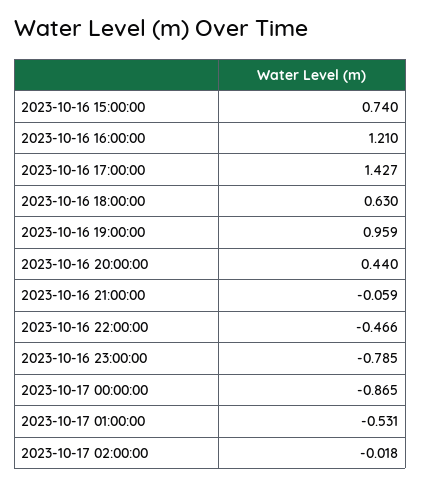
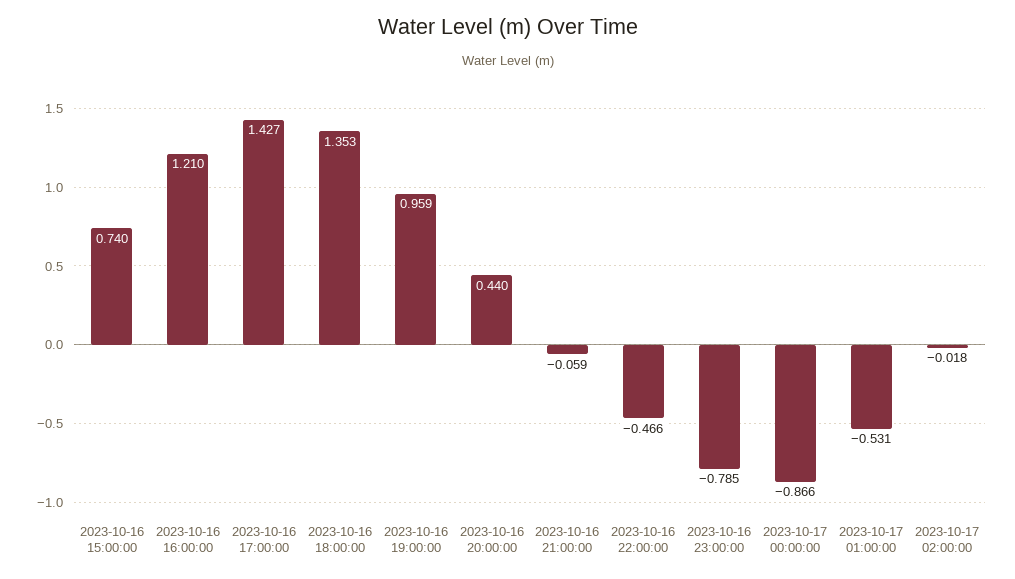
  {
    "2023-10-16 15:00:00": 0.74,
    "2023-10-16 16:00:00": 1.21,
    "2023-10-16 17:00:00": 1.427,
-   "2023-10-16 18:00:00": 0.63,
+   "2023-10-16 18:00:00": 1.353,
    "2023-10-16 19:00:00": 0.959,
    "2023-10-16 20:00:00": 0.44,
    "2023-10-16 21:00:00": -0.059,
    "2023-10-16 22:00:00": -0.466,
    "2023-10-16 23:00:00": -0.785,
-   "2023-10-17 00:00:00": -0.865,
+   "2023-10-17 00:00:00": -0.866,
    "2023-10-17 01:00:00": -0.531,
    "2023-10-17 02:00:00": -0.018
  }

